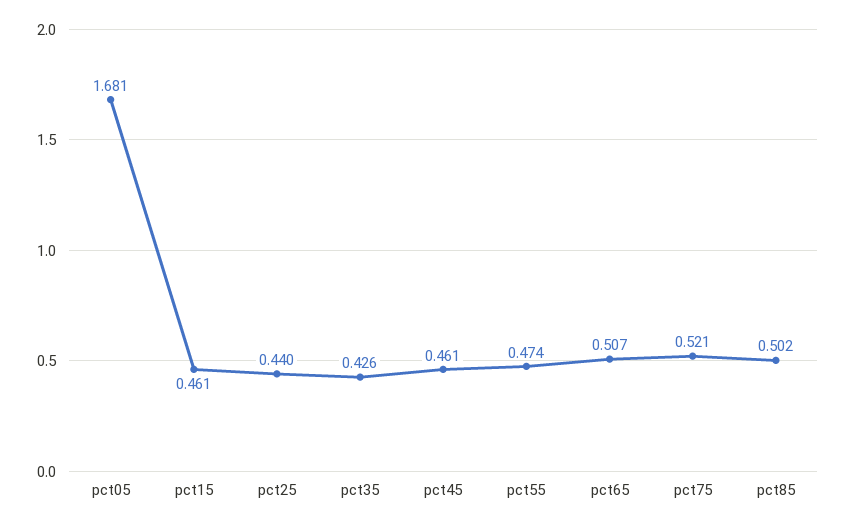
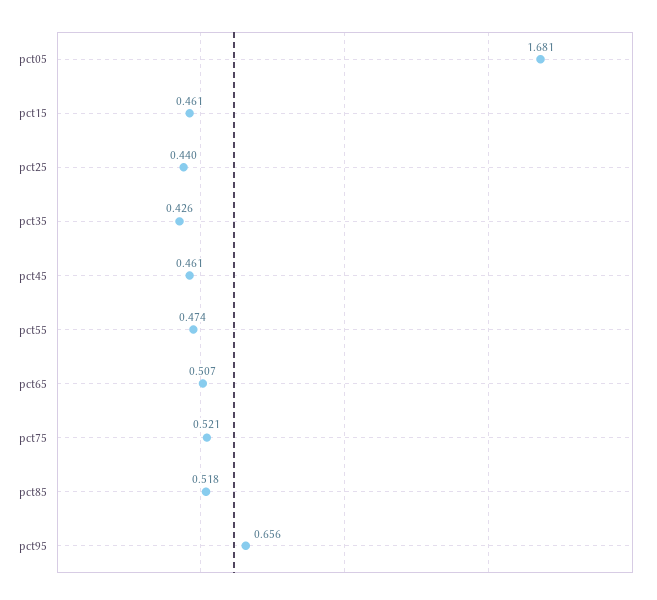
  {
    "pct05": 1.681,
    "pct15": 0.461,
    "pct25": 0.44,
    "pct35": 0.426,
    "pct45": 0.461,
    "pct55": 0.474,
    "pct65": 0.507,
    "pct75": 0.521,
-   "pct85": 0.502
+   "pct85": 0.518,
+   "pct95": 0.656
  }

